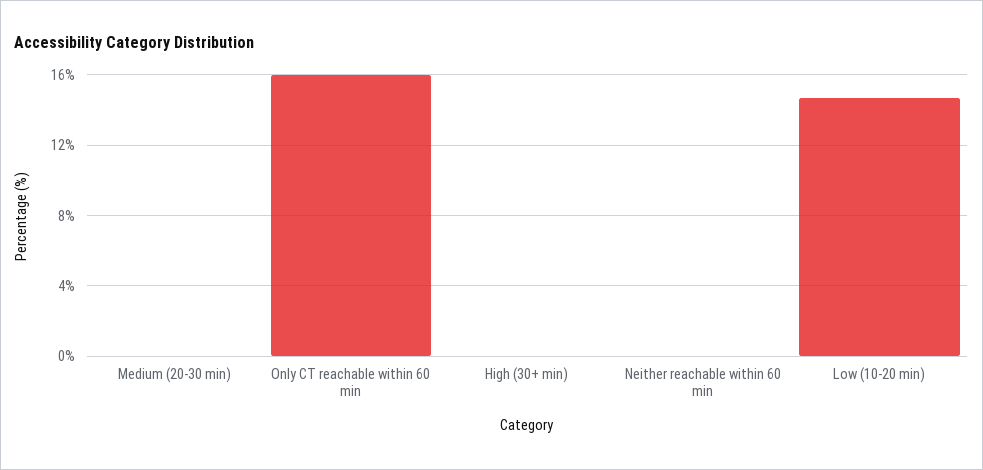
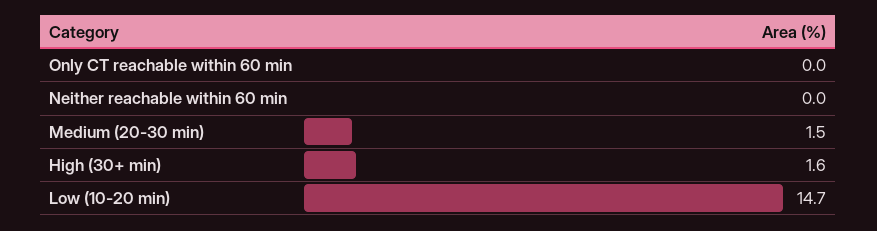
  {
-   "Medium (20-30 min)": 0,
+   "Medium (20-30 min)": 1.5,
-   "Only CT reachable within 60 min": 16,
+   "Only CT reachable within 60 min": 0,
-   "High (30+ min)": 0,
+   "High (30+ min)": 1.6,
    "Neither reachable within 60 min": 0,
    "Low (10-20 min)": 14.7
  }

